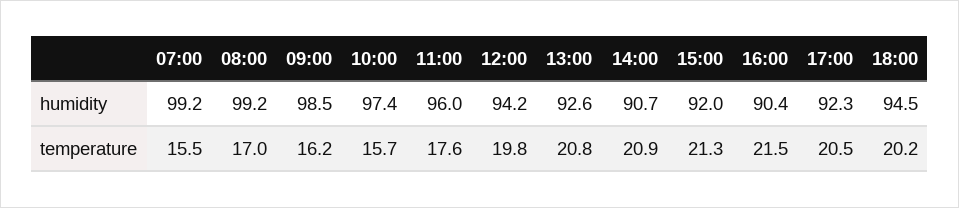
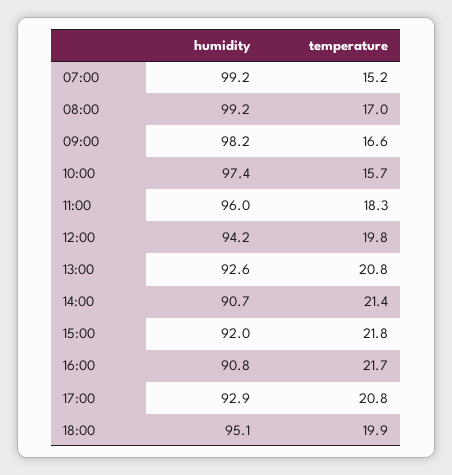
  {
    "07:00": {
      "humidity": 99.2,
-     "temperature": 15.5
+     "temperature": 15.2
    },
    "08:00": {
      "humidity": 99.2,
      "temperature": 17
    },
    "09:00": {
-     "humidity": 98.5,
+     "humidity": 98.2,
-     "temperature": 16.2
+     "temperature": 16.6
    },
    "10:00": {
      "humidity": 97.4,
      "temperature": 15.7
    },
    "11:00": {
      "humidity": 96,
-     "temperature": 17.6
+     "temperature": 18.3
    },
    "12:00": {
      "humidity": 94.2,
      "temperature": 19.8
    },
    "13:00": {
      "humidity": 92.6,
      "temperature": 20.8
    },
    "14:00": {
      "humidity": 90.7,
-     "temperature": 20.9
+     "temperature": 21.4
    },
    "15:00": {
      "humidity": 92,
-     "temperature": 21.3
+     "temperature": 21.8
    },
    "16:00": {
-     "humidity": 90.4,
+     "humidity": 90.8,
-     "temperature": 21.5
+     "temperature": 21.7
    },
    "17:00": {
-     "humidity": 92.3,
+     "humidity": 92.9,
-     "temperature": 20.5
+     "temperature": 20.8
    },
    "18:00": {
-     "humidity": 94.5,
+     "humidity": 95.1,
-     "temperature": 20.2
+     "temperature": 19.9
    }
  }

